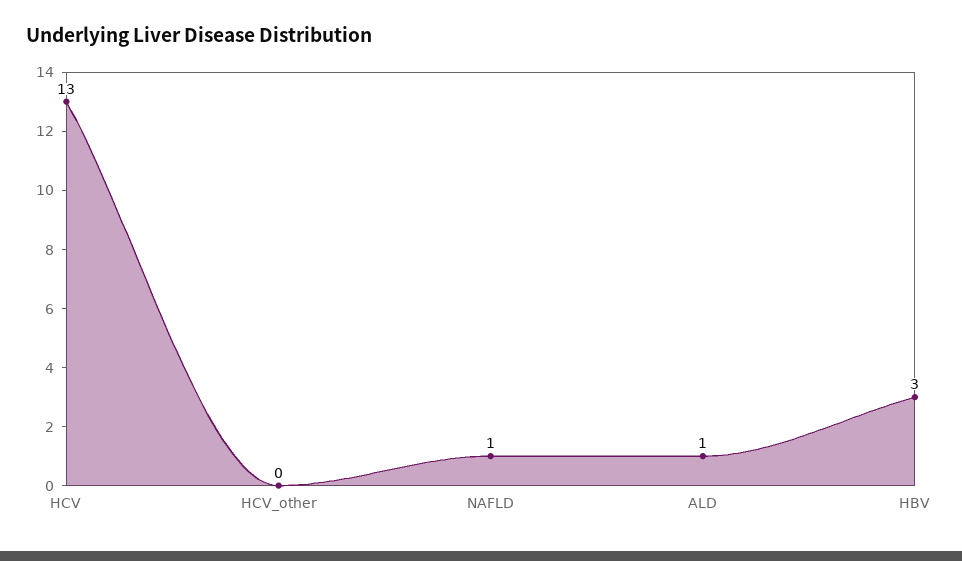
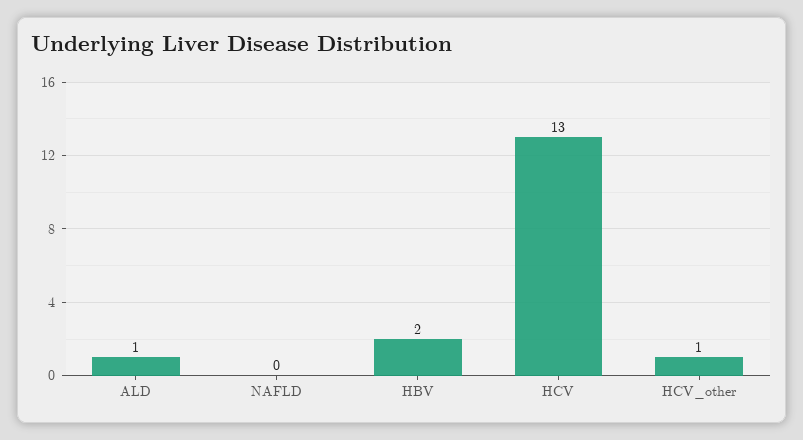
  {
    "HCV": 13,
-   "HCV_other": 0,
+   "HCV_other": 1,
-   "NAFLD": 1,
+   "NAFLD": 0,
    "ALD": 1,
-   "HBV": 3
+   "HBV": 2
  }

